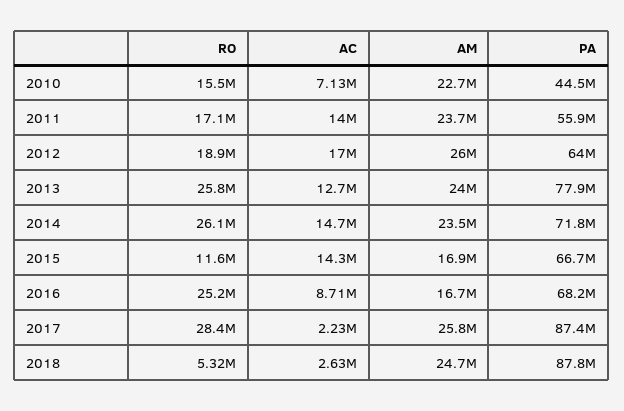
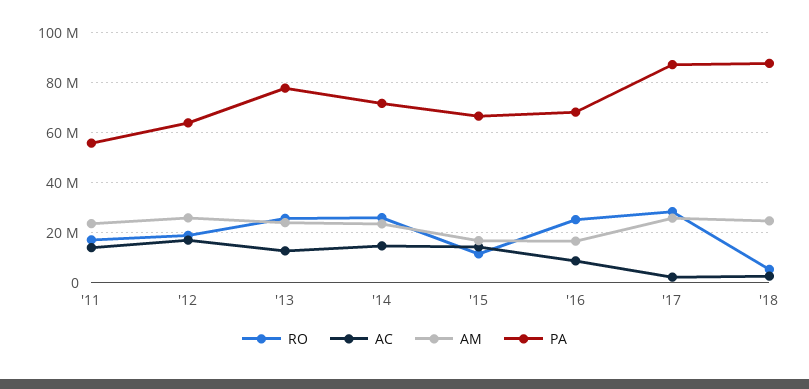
  {
    "RO": {
-     "2010": 15500000,
      "2011": 17100000,
      "2012": 18900000,
      "2013": 25800000,
      "2014": 26100000,
      "2015": 11600000,
      "2016": 25200000,
      "2017": 28400000,
      "2018": 5320000
    },
    "AC": {
-     "2010": 7130000,
      "2011": 14000000,
      "2012": 17000000,
      "2013": 12700000,
      "2014": 14700000,
      "2015": 14300000,
      "2016": 8710000,
      "2017": 2230000,
      "2018": 2630000
    },
    "AM": {
-     "2010": 22700000,
      "2011": 23700000,
      "2012": 26000000,
      "2013": 24000000,
      "2014": 23500000,
      "2015": 16900000,
      "2016": 16700000,
      "2017": 25800000,
      "2018": 24700000
    },
    "PA": {
-     "2010": 44500000,
      "2011": 55900000,
      "2012": 64000000,
      "2013": 77900000,
      "2014": 71800000,
      "2015": 66700000,
      "2016": 68200000,
      "2017": 87400000,
      "2018": 87800000
    }
  }

